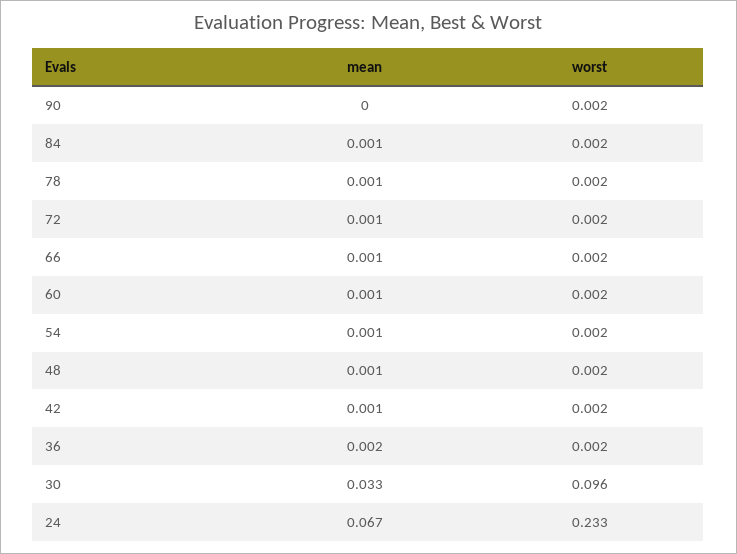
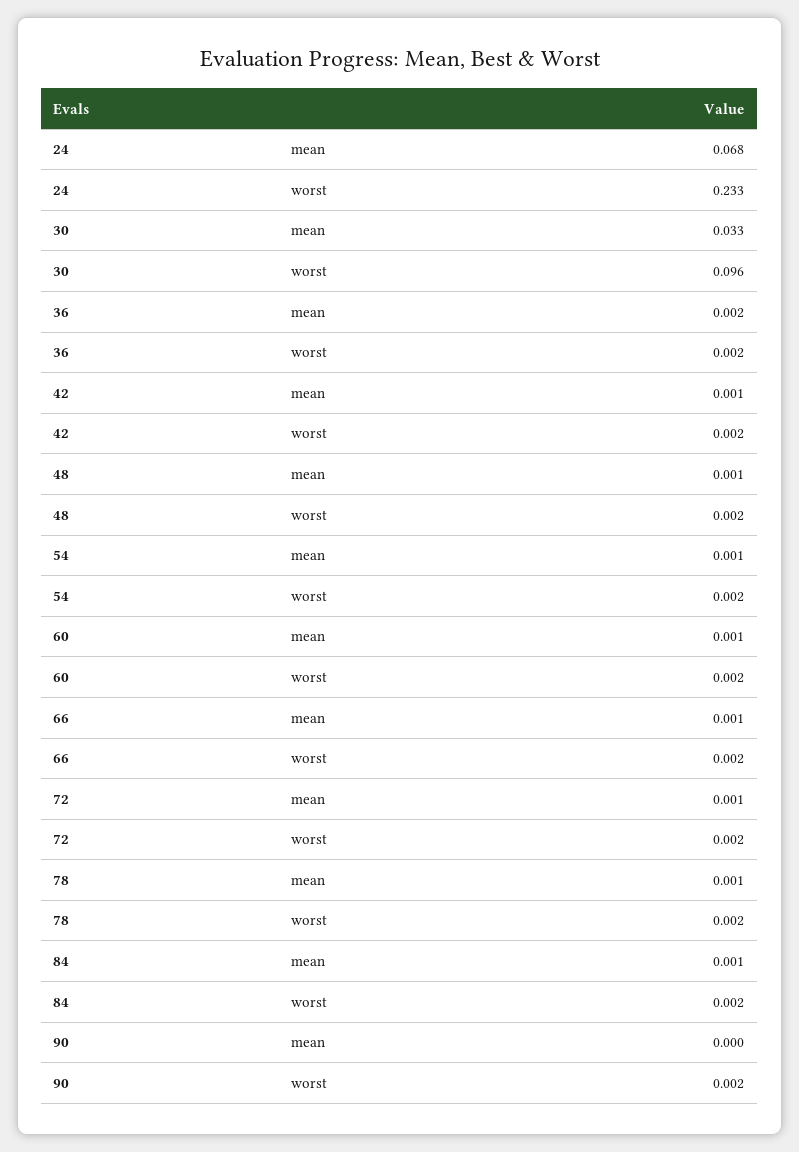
  {
    "mean": {
      "90": 0,
      "84": 0.001,
      "78": 0.001,
      "72": 0.001,
      "66": 0.001,
      "60": 0.001,
      "54": 0.001,
      "48": 0.001,
      "42": 0.001,
      "36": 0.002,
      "30": 0.033,
-     "24": 0.067
+     "24": 0.068
    },
    "worst": {
      "90": 0.002,
      "84": 0.002,
      "78": 0.002,
      "72": 0.002,
      "66": 0.002,
      "60": 0.002,
      "54": 0.002,
      "48": 0.002,
      "42": 0.002,
      "36": 0.002,
      "30": 0.096,
      "24": 0.233
    }
  }

